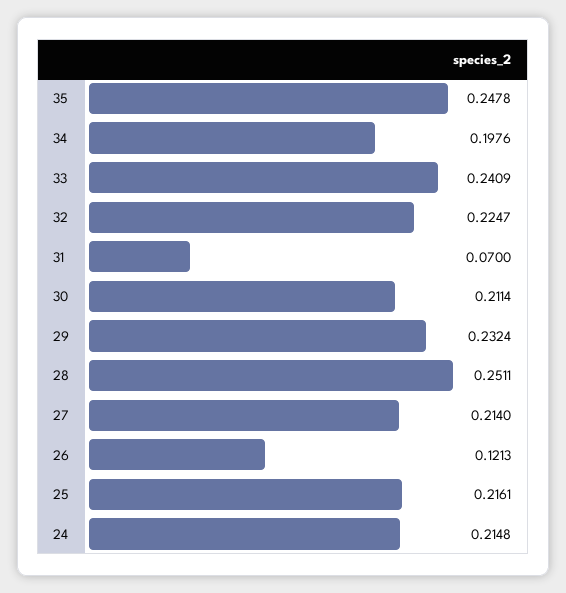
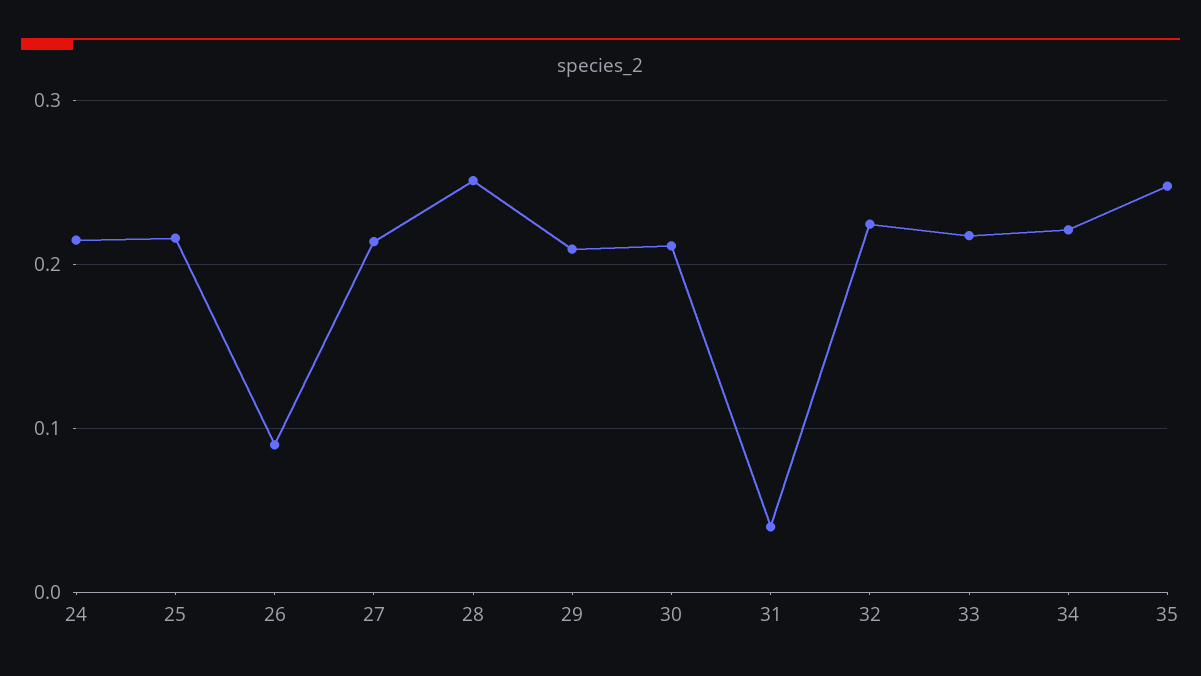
  {
    "35": 0.2478,
-   "34": 0.1976,
+   "34": 0.22,
-   "33": 0.2409,
+   "33": 0.22,
    "32": 0.2247,
-   "31": 0.07,
+   "31": 0.04,
    "30": 0.2114,
-   "29": 0.2324,
+   "29": 0.21,
    "28": 0.2511,
    "27": 0.214,
-   "26": 0.1213,
+   "26": 0.09,
    "25": 0.2161,
    "24": 0.2148
  }

